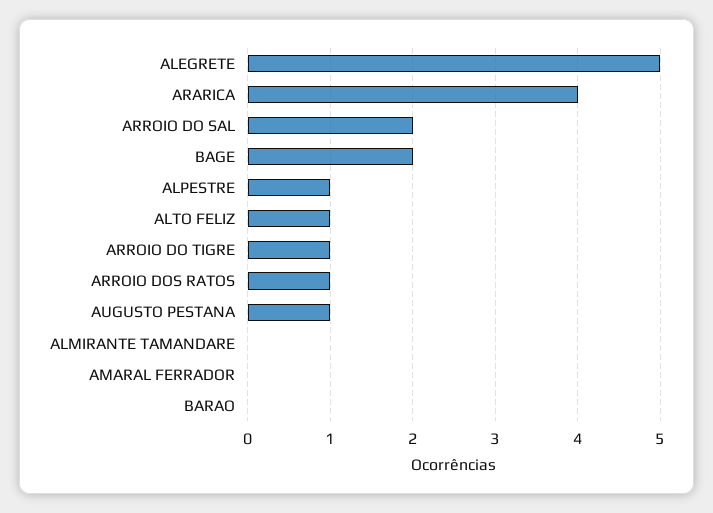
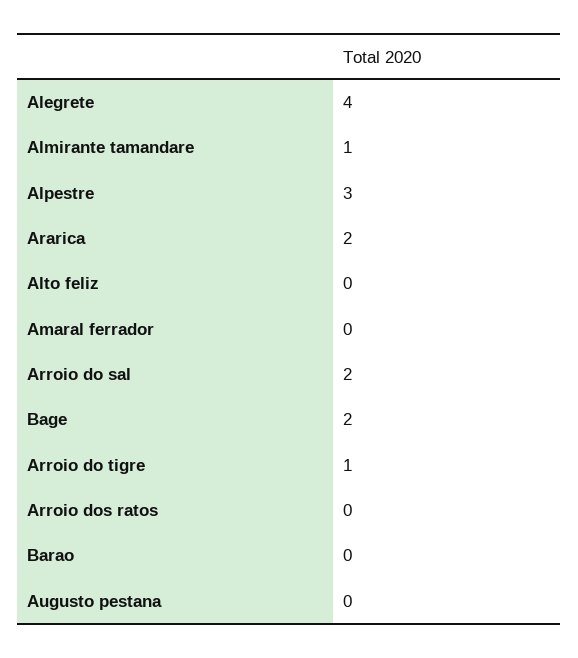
  {
-   "ALEGRETE": 5,
+   "ALEGRETE": 4,
-   "ARARICA": 4,
+   "ARARICA": 2,
    "ARROIO DO SAL": 2,
    "BAGE": 2,
-   "ALPESTRE": 1,
+   "ALPESTRE": 3,
-   "ALTO FELIZ": 1,
+   "ALTO FELIZ": 0,
    "ARROIO DO TIGRE": 1,
-   "ARROIO DOS RATOS": 1,
+   "ARROIO DOS RATOS": 0,
-   "AUGUSTO PESTANA": 1,
+   "AUGUSTO PESTANA": 0,
-   "ALMIRANTE TAMANDARE": 0,
+   "ALMIRANTE TAMANDARE": 1,
    "AMARAL FERRADOR": 0,
    "BARAO": 0
  }

